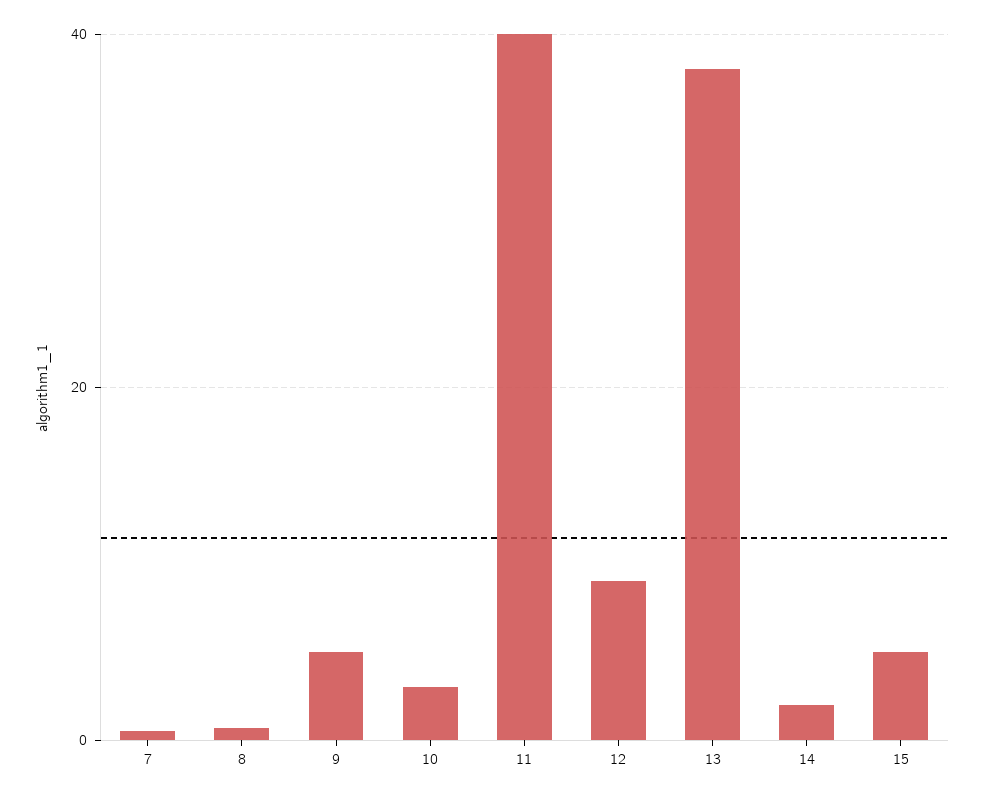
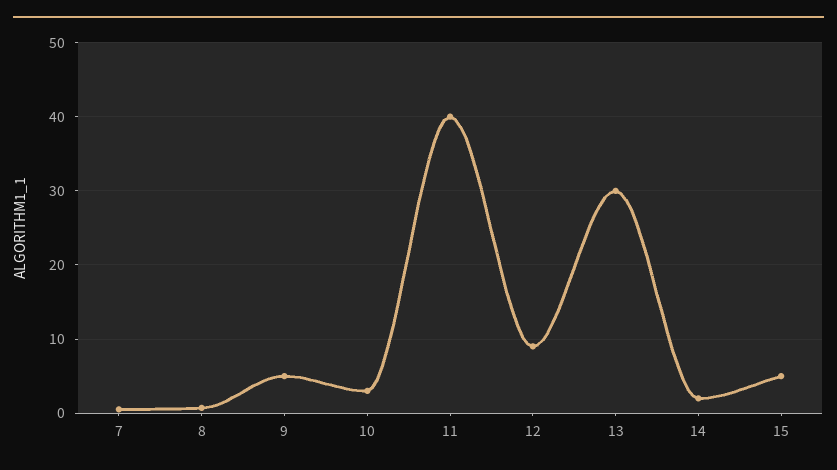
  {
    "7": 1,
    "8": 1,
    "9": 5,
    "10": 3,
    "11": 40,
    "12": 9,
-   "13": 38,
+   "13": 30,
    "14": 2,
    "15": 5
  }

